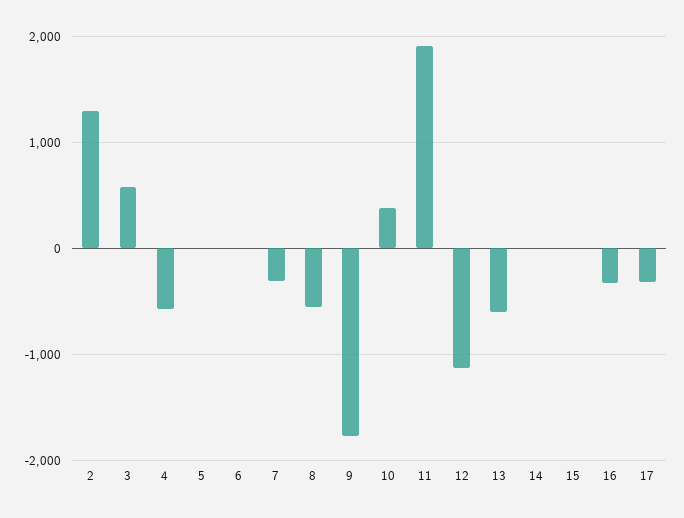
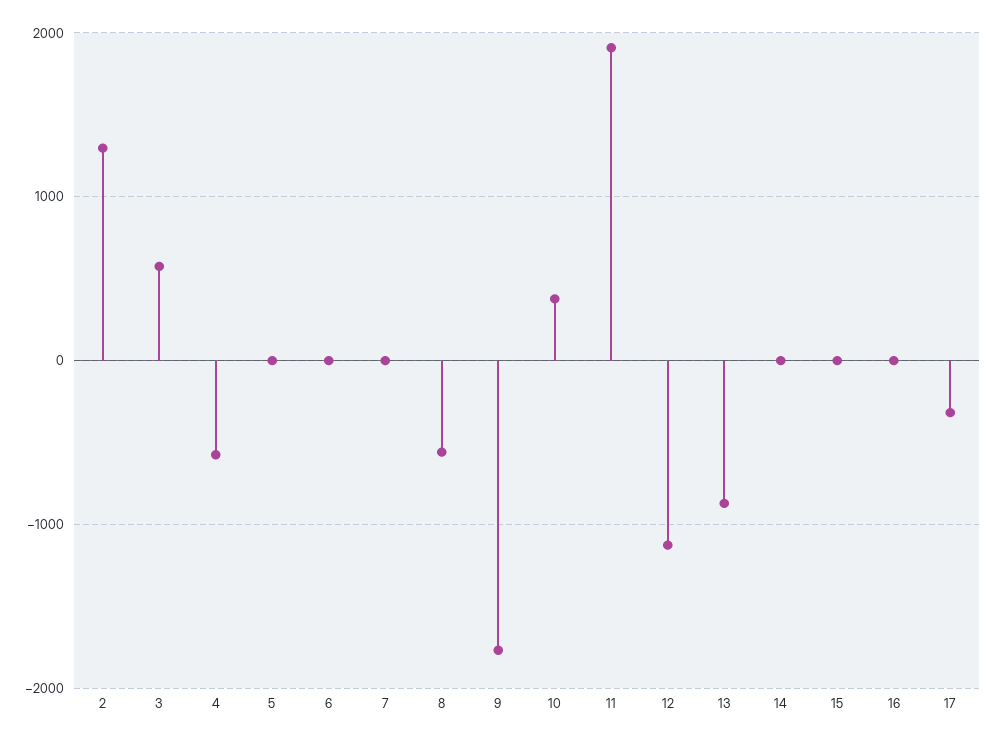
  {
    "2": 1300,
    "3": 600,
    "4": -600,
    "5": 0,
    "6": 0,
-   "7": -300,
+   "7": 0,
    "8": -600,
    "9": -1800,
    "10": 400,
    "11": 1900,
    "12": -1100,
-   "13": -600,
+   "13": -900,
    "14": 0,
    "15": 0,
-   "16": -300,
+   "16": 0,
    "17": -300
  }

